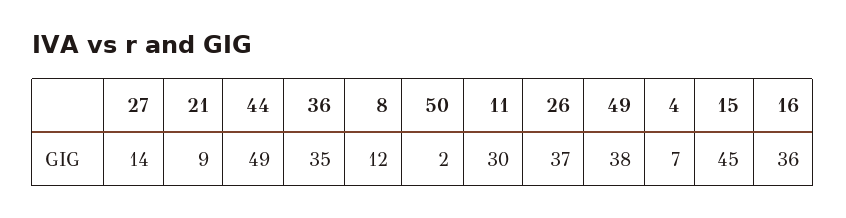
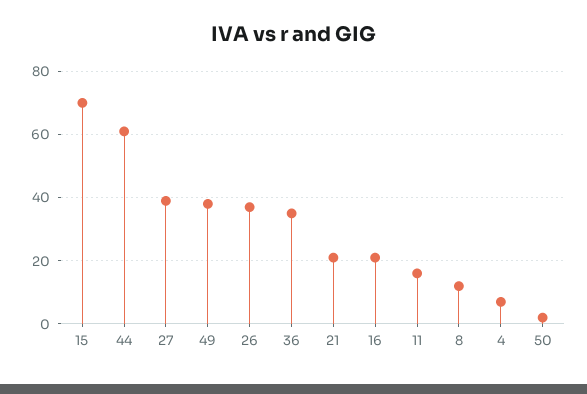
  {
-   "27": 14,
+   "27": 40,
-   "21": 9,
+   "21": 20,
-   "44": 49,
+   "44": 60,
    "36": 35,
    "8": 12,
    "50": 2,
-   "11": 30,
+   "11": 15,
    "26": 37,
    "49": 38,
    "4": 7,
-   "15": 45,
+   "15": 70,
-   "16": 36
+   "16": 20
  }

